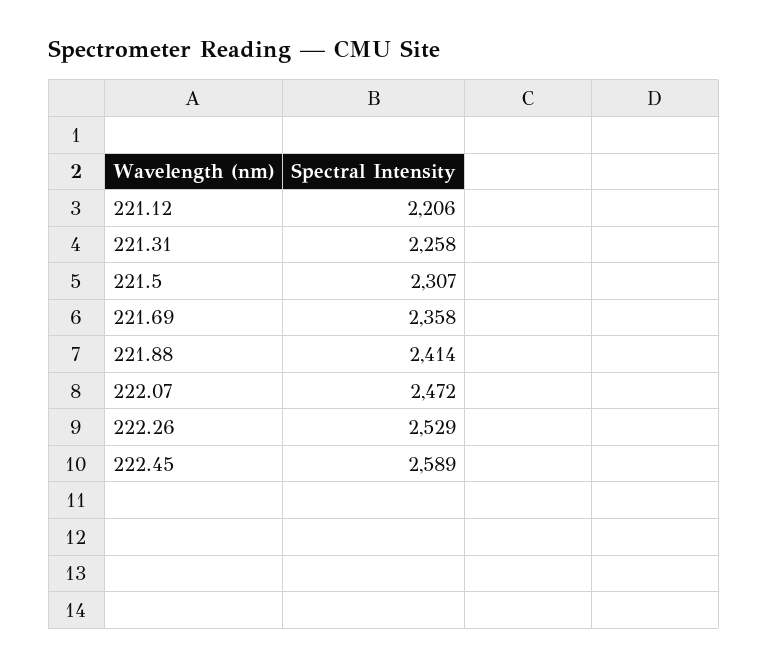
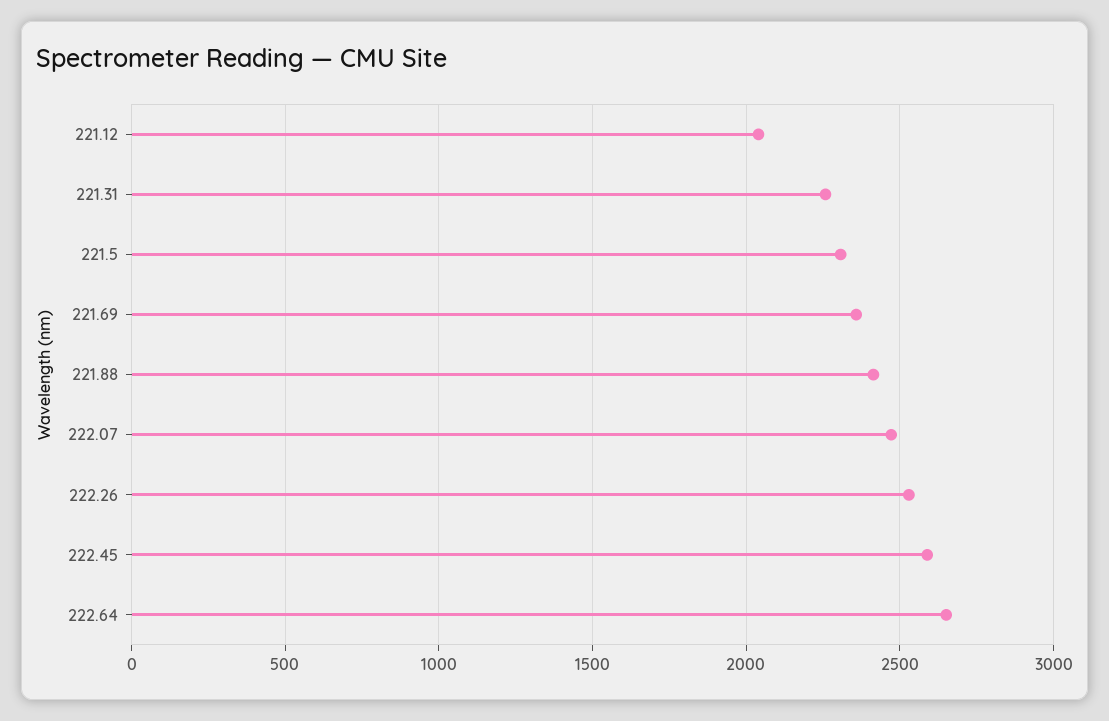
  {
-   "221.12": 2206,
+   "221.12": 2050,
    "221.31": 2258,
    "221.5": 2307,
    "221.69": 2358,
    "221.88": 2414,
    "222.07": 2472,
    "222.26": 2529,
-   "222.45": 2589
+   "222.45": 2589,
+   "222.64": 2650
  }

